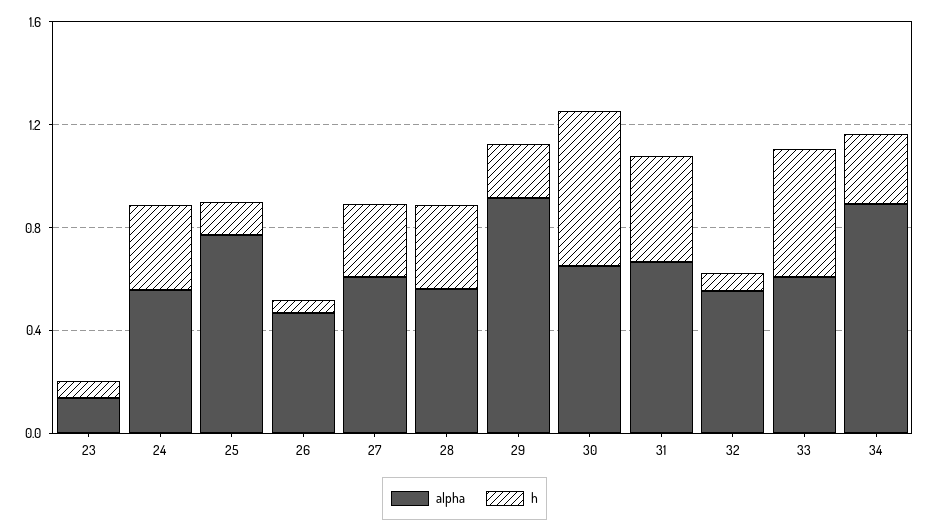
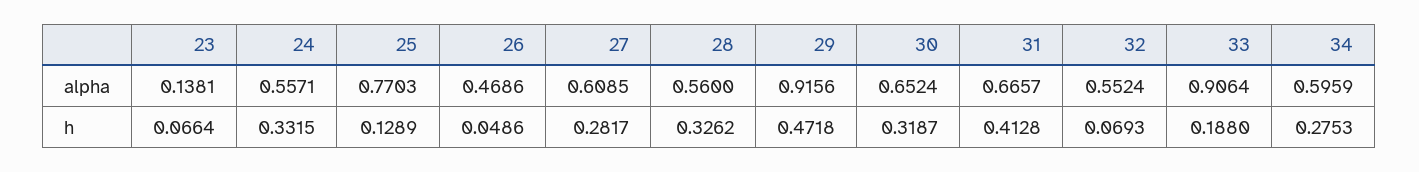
  {
    "alpha": {
      "23": 0.1381,
      "24": 0.5571,
      "25": 0.7703,
      "26": 0.4686,
      "27": 0.6085,
      "28": 0.56,
      "29": 0.9156,
      "30": 0.6524,
      "31": 0.6657,
      "32": 0.5524,
-     "33": 0.6,
+     "33": 0.9064,
-     "34": 0.9
+     "34": 0.5959
    },
    "h": {
      "23": 0.0664,
      "24": 0.3315,
      "25": 0.1289,
      "26": 0.0486,
      "27": 0.2817,
      "28": 0.3262,
-     "29": 0.2,
+     "29": 0.4718,
-     "30": 0.6,
+     "30": 0.3187,
      "31": 0.4128,
      "32": 0.0693,
-     "33": 0.5,
+     "33": 0.188,
      "34": 0.2753
    }
  }

